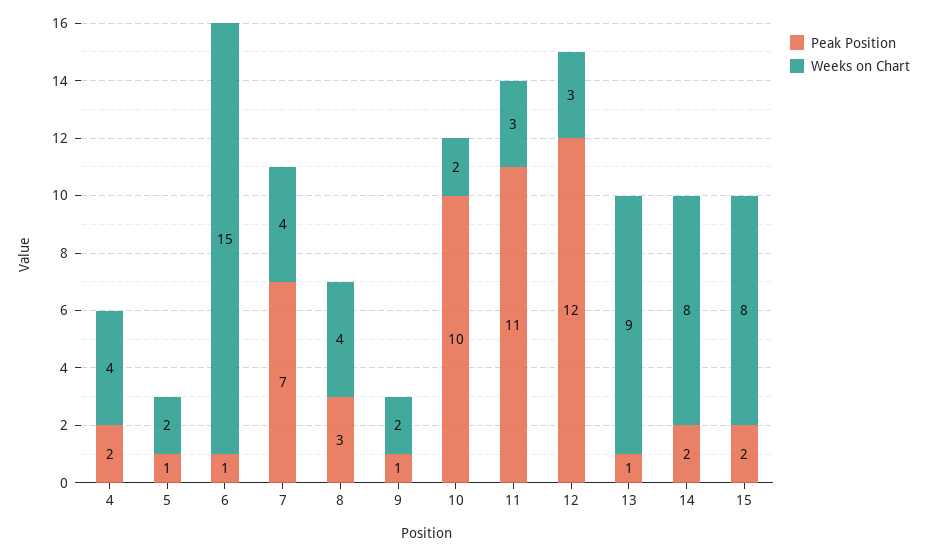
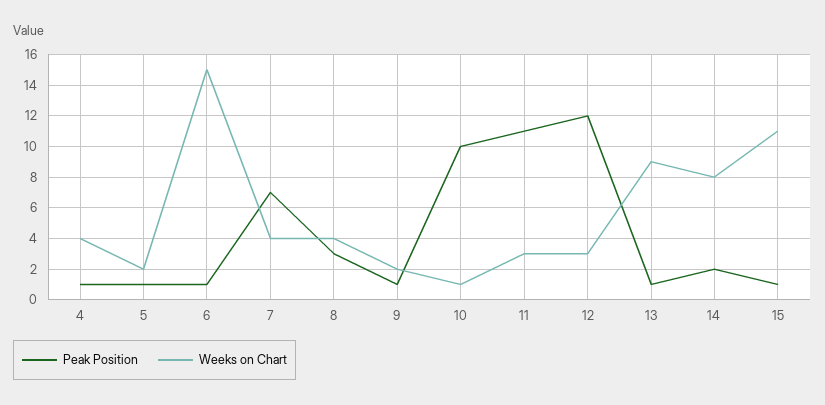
  {
    "Peak Position": {
-     "4": 2,
+     "4": 1,
      "5": 1,
      "6": 1,
      "7": 7,
      "8": 3,
      "9": 1,
      "10": 10,
      "11": 11,
      "12": 12,
      "13": 1,
      "14": 2,
-     "15": 2
+     "15": 1
    },
    "Weeks on Chart": {
      "4": 4,
      "5": 2,
      "6": 15,
      "7": 4,
      "8": 4,
      "9": 2,
-     "10": 2,
+     "10": 1,
      "11": 3,
      "12": 3,
      "13": 9,
      "14": 8,
-     "15": 8
+     "15": 11
    }
  }

